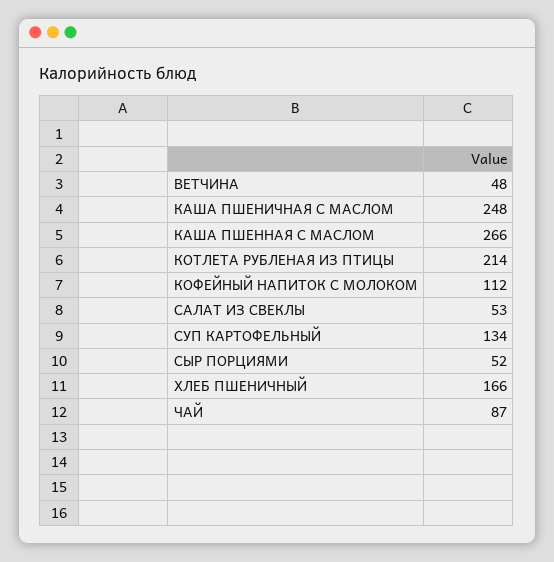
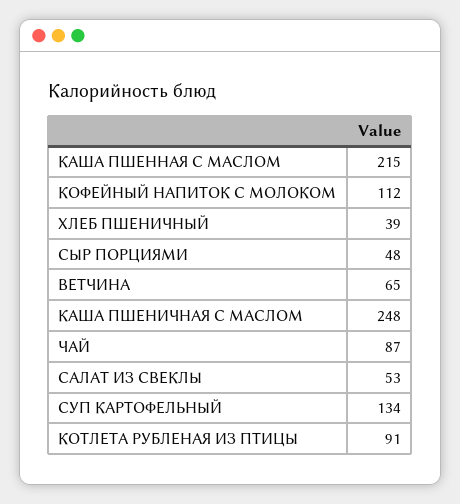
  {
-   "ВЕТЧИНА": 48,
+   "ВЕТЧИНА": 65,
    "КАША ПШЕНИЧНАЯ С МАСЛОМ": 248,
-   "КАША ПШЕННАЯ С МАСЛОМ": 266,
+   "КАША ПШЕННАЯ С МАСЛОМ": 215,
-   "КОТЛЕТА РУБЛЕНАЯ ИЗ ПТИЦЫ": 214,
+   "КОТЛЕТА РУБЛЕНАЯ ИЗ ПТИЦЫ": 91,
    "КОФЕЙНЫЙ НАПИТОК С МОЛОКОМ": 112,
    "САЛАТ ИЗ СВЕКЛЫ": 53,
    "СУП КАРТОФЕЛЬНЫЙ": 134,
-   "СЫР ПОРЦИЯМИ": 52,
+   "СЫР ПОРЦИЯМИ": 48,
-   "ХЛЕБ ПШЕНИЧНЫЙ": 166,
+   "ХЛЕБ ПШЕНИЧНЫЙ": 39,
    "ЧАЙ": 87
  }

